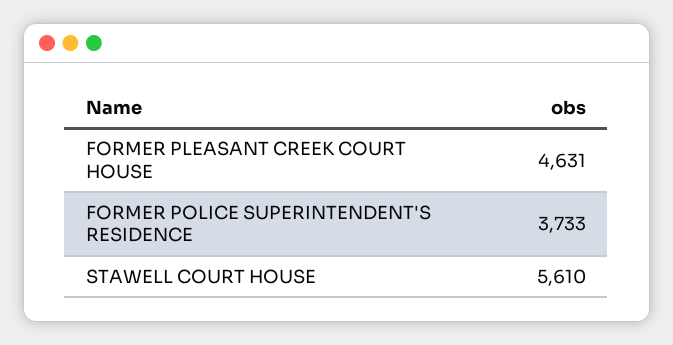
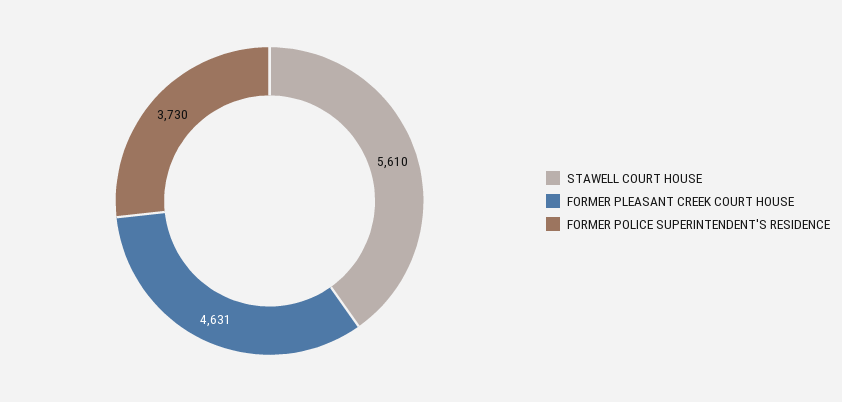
  {
    "FORMER PLEASANT CREEK COURT HOUSE": 4631,
-   "FORMER POLICE SUPERINTENDENT'S RESIDENCE": 3733,
+   "FORMER POLICE SUPERINTENDENT'S RESIDENCE": 3730,
    "STAWELL COURT HOUSE": 5610
  }

